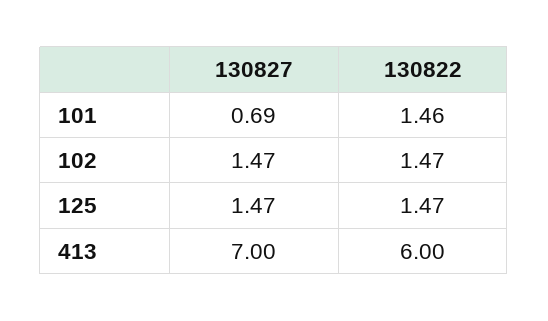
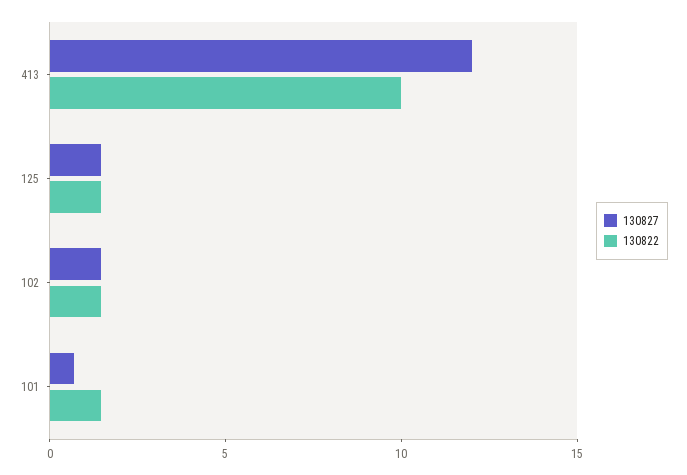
  {
    "130827": {
      "101": 0.69,
      "102": 1.47,
      "125": 1.47,
-     "413": 7
+     "413": 12
    },
    "130822": {
      "101": 1.46,
      "102": 1.47,
      "125": 1.47,
-     "413": 6
+     "413": 10
    }
  }

